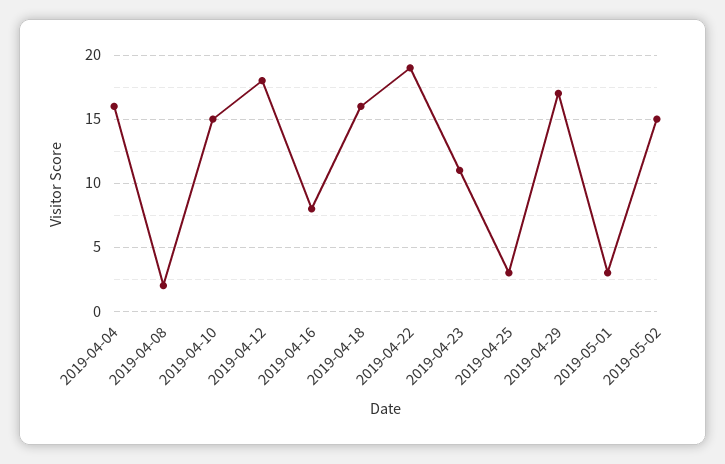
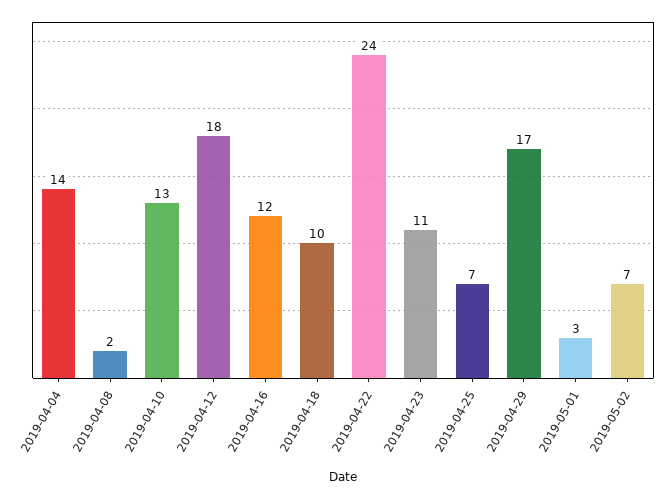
  {
-   "2019-04-04": 16,
+   "2019-04-04": 14,
    "2019-04-08": 2,
-   "2019-04-10": 15,
+   "2019-04-10": 13,
    "2019-04-12": 18,
-   "2019-04-16": 8,
+   "2019-04-16": 12,
-   "2019-04-18": 16,
+   "2019-04-18": 10,
-   "2019-04-22": 19,
+   "2019-04-22": 24,
    "2019-04-23": 11,
-   "2019-04-25": 3,
+   "2019-04-25": 7,
    "2019-04-29": 17,
    "2019-05-01": 3,
-   "2019-05-02": 15
+   "2019-05-02": 7
  }

